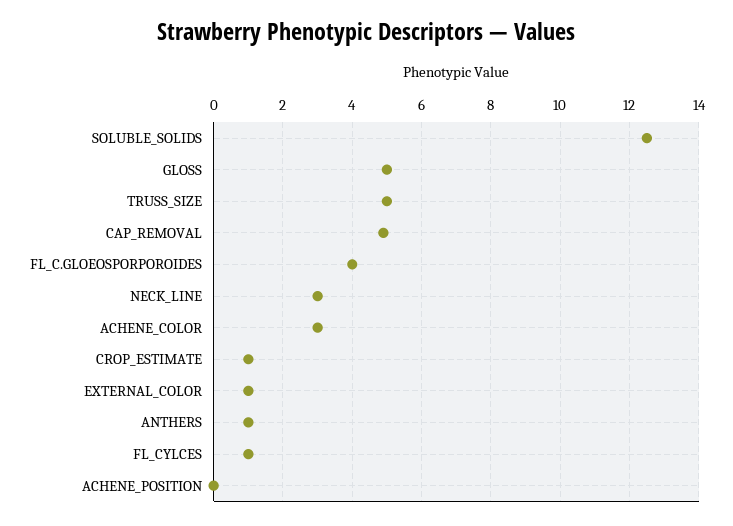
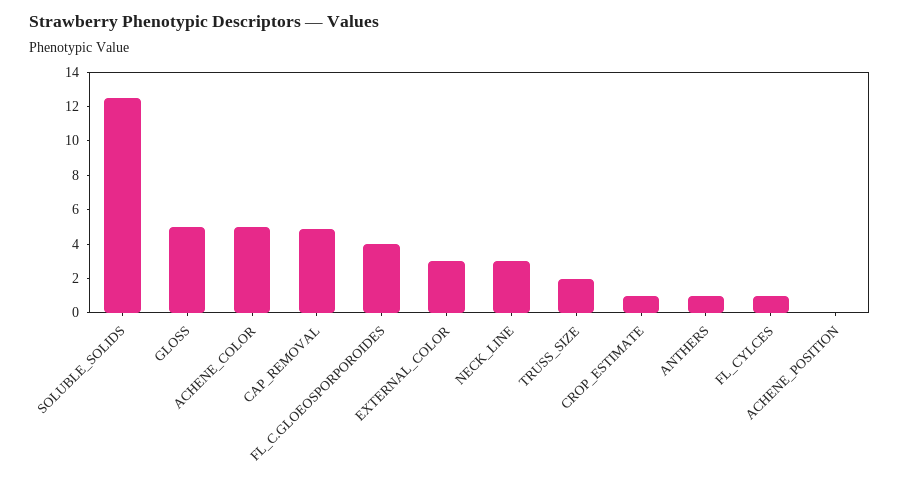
  {
    "SOLUBLE_SOLIDS": 12.5,
    "GLOSS": 5,
-   "TRUSS_SIZE": 5,
+   "TRUSS_SIZE": 2,
    "CAP_REMOVAL": 5,
    "FL_C.GLOEOSPORPOROIDES": 4,
    "NECK_LINE": 3,
-   "ACHENE_COLOR": 3,
+   "ACHENE_COLOR": 5,
    "CROP_ESTIMATE": 1,
-   "EXTERNAL_COLOR": 1,
+   "EXTERNAL_COLOR": 3,
    "ANTHERS": 1,
    "FL_CYLCES": 1,
    "ACHENE_POSITION": 0
  }

